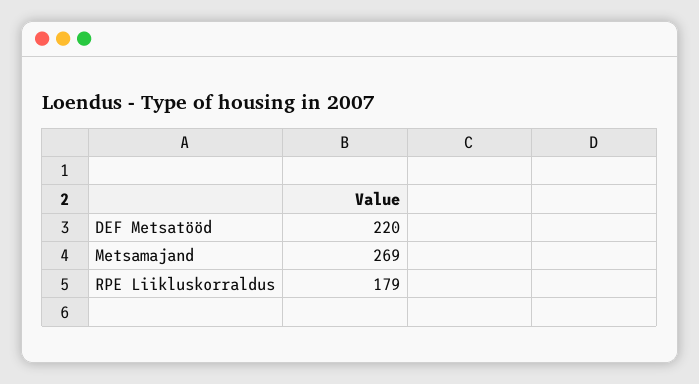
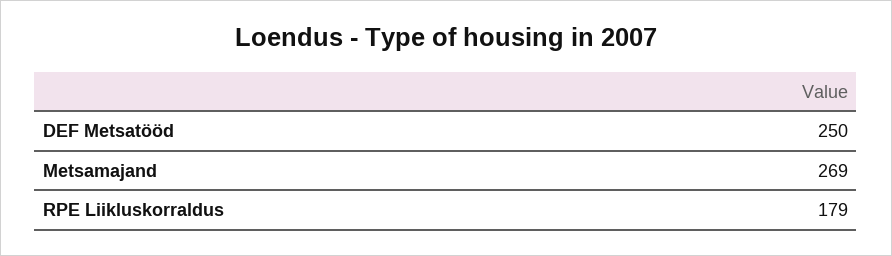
  {
-   "DEF Metsatööd": 220,
+   "DEF Metsatööd": 250,
    "Metsamajand": 269,
    "RPE Liikluskorraldus": 179
  }

